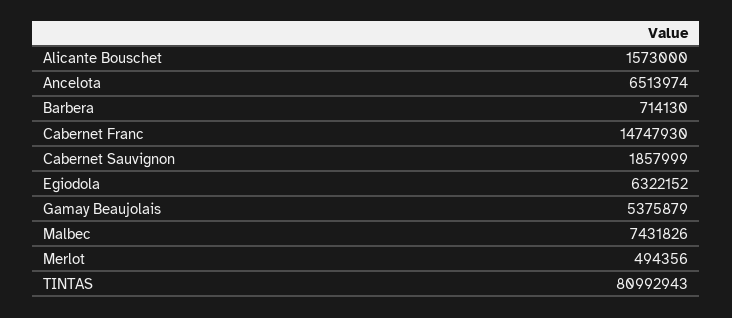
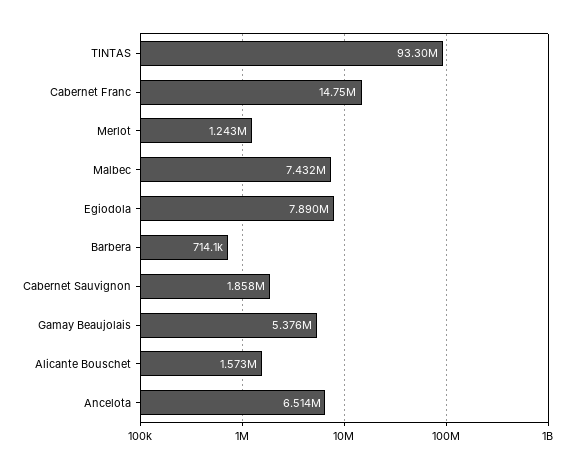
  {
    "Alicante Bouschet": 1573000,
    "Ancelota": 6513974,
    "Barbera": 714130,
    "Cabernet Franc": 14747930,
    "Cabernet Sauvignon": 1857999,
-   "Egiodola": 6322152,
+   "Egiodola": 7890000,
    "Gamay Beaujolais": 5375879,
    "Malbec": 7431826,
-   "Merlot": 494356,
+   "Merlot": 1243000,
-   "TINTAS": 80992943
+   "TINTAS": 93300000
  }

